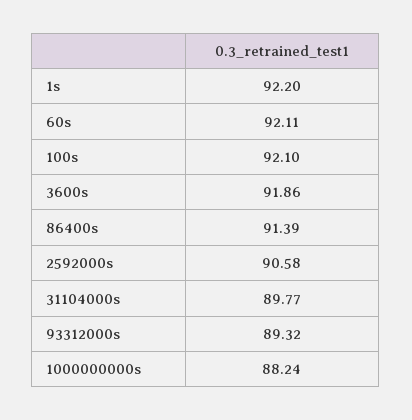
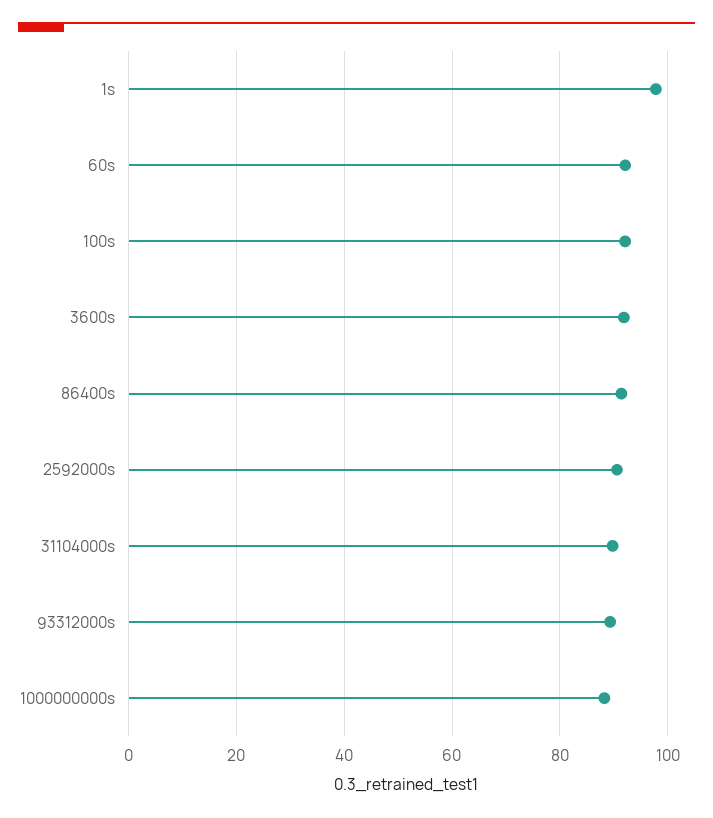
  {
-   "1s": 92.2,
+   "1s": 98,
    "60s": 92.11,
    "100s": 92.1,
    "3600s": 91.86,
    "86400s": 91.39,
    "2592000s": 90.58,
    "31104000s": 89.77,
    "93312000s": 89.32,
    "1000000000s": 88.24
  }

